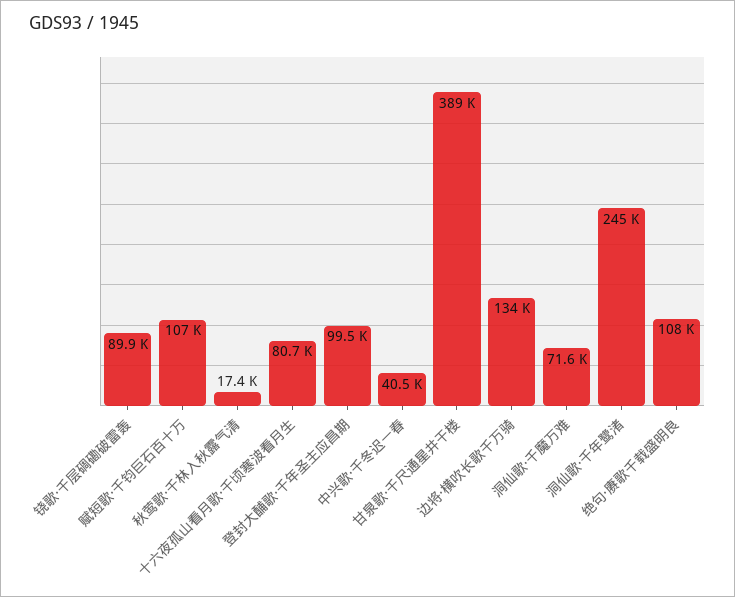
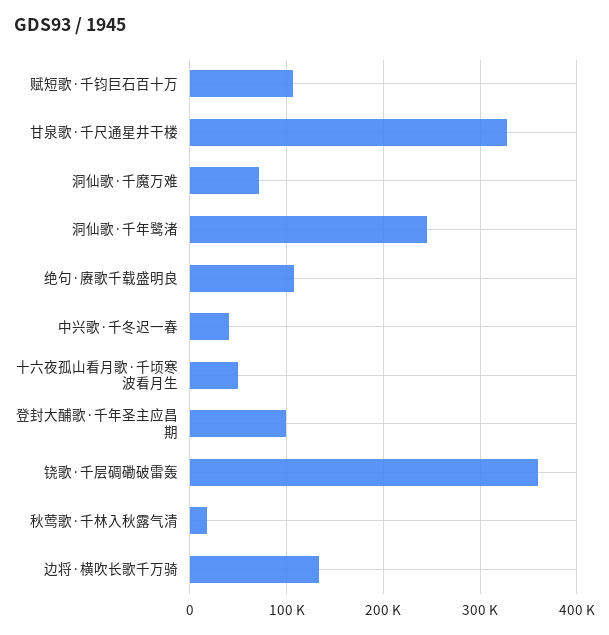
  {
-   "铙歌·千层碉磡破雷轰": 89900,
+   "铙歌·千层碉磡破雷轰": 360000,
    "赋短歌·千钧巨石百十万": 107000,
    "秋莺歌·千林入秋露气清": 17400,
-   "十六夜孤山看月歌·千顷寒波看月生": 80700,
+   "十六夜孤山看月歌·千顷寒波看月生": 50000,
    "登封大酺歌·千年圣主应昌期": 99500,
    "中兴歌·千冬迟一春": 40500,
-   "甘泉歌·千尺通星井干楼": 389000,
+   "甘泉歌·千尺通星井干楼": 330000,
    "边将·横吹长歌千万骑": 134000,
    "洞仙歌·千魔万难": 71600,
    "洞仙歌·千年鹭渚": 245000,
    "绝句·赓歌千载盛明良": 108000
  }

